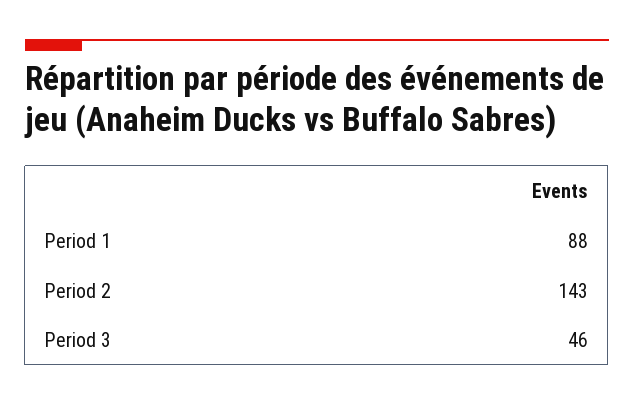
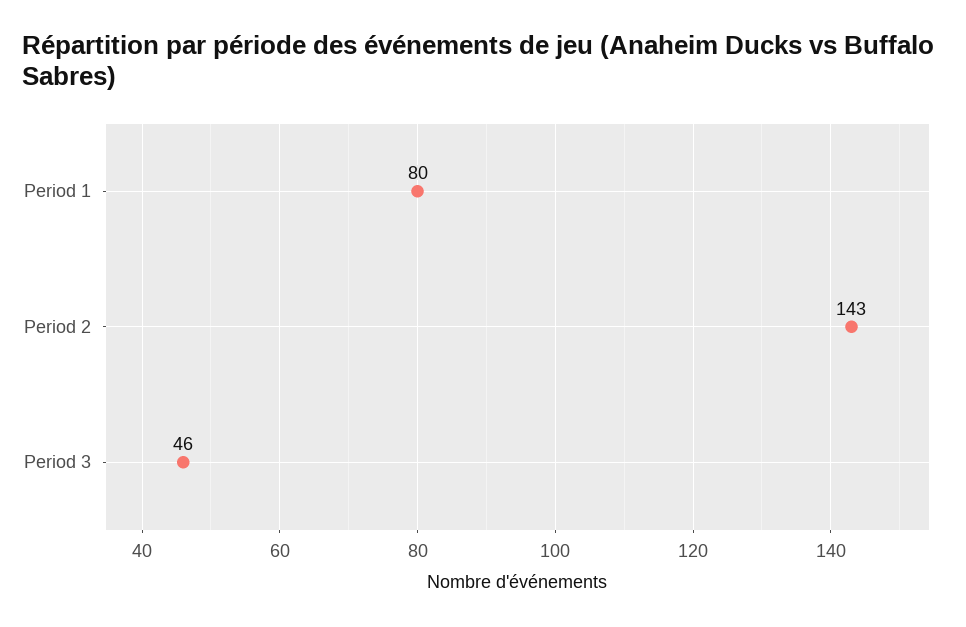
  {
-   "Period 1": 88,
+   "Period 1": 80,
    "Period 2": 143,
    "Period 3": 46
  }

